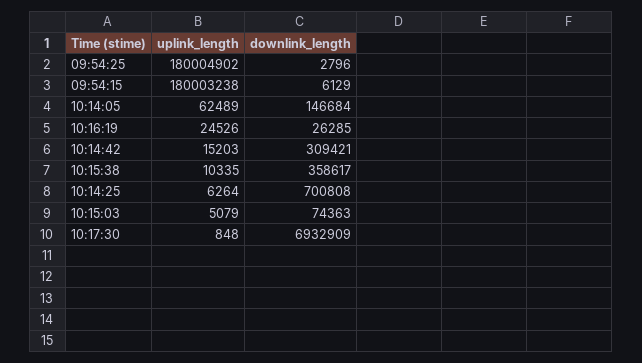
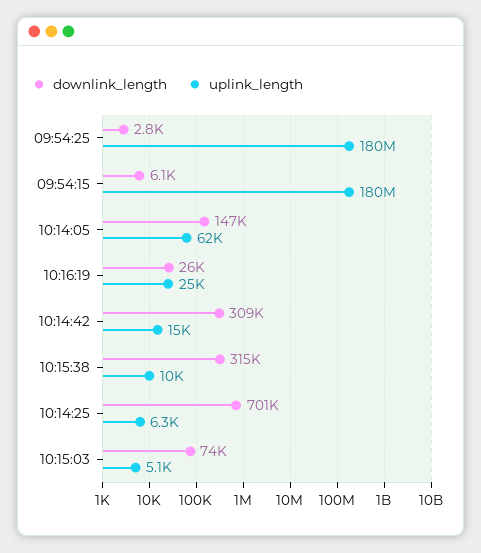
  {
    "uplink_length": {
      "09:54:25": 180004902,
      "09:54:15": 180003238,
      "10:14:05": 62489,
      "10:16:19": 24526,
      "10:14:42": 15203,
      "10:15:38": 10335,
      "10:14:25": 6264,
-     "10:15:03": 5079,
+     "10:15:03": 5079
-     "10:17:30": 848
    },
    "downlink_length": {
      "09:54:25": 2796,
      "09:54:15": 6129,
      "10:14:05": 146684,
      "10:16:19": 26285,
      "10:14:42": 309421,
-     "10:15:38": 358617,
+     "10:15:38": 315000,
      "10:14:25": 700808,
-     "10:15:03": 74363,
+     "10:15:03": 74363
-     "10:17:30": 6932909
    }
  }

